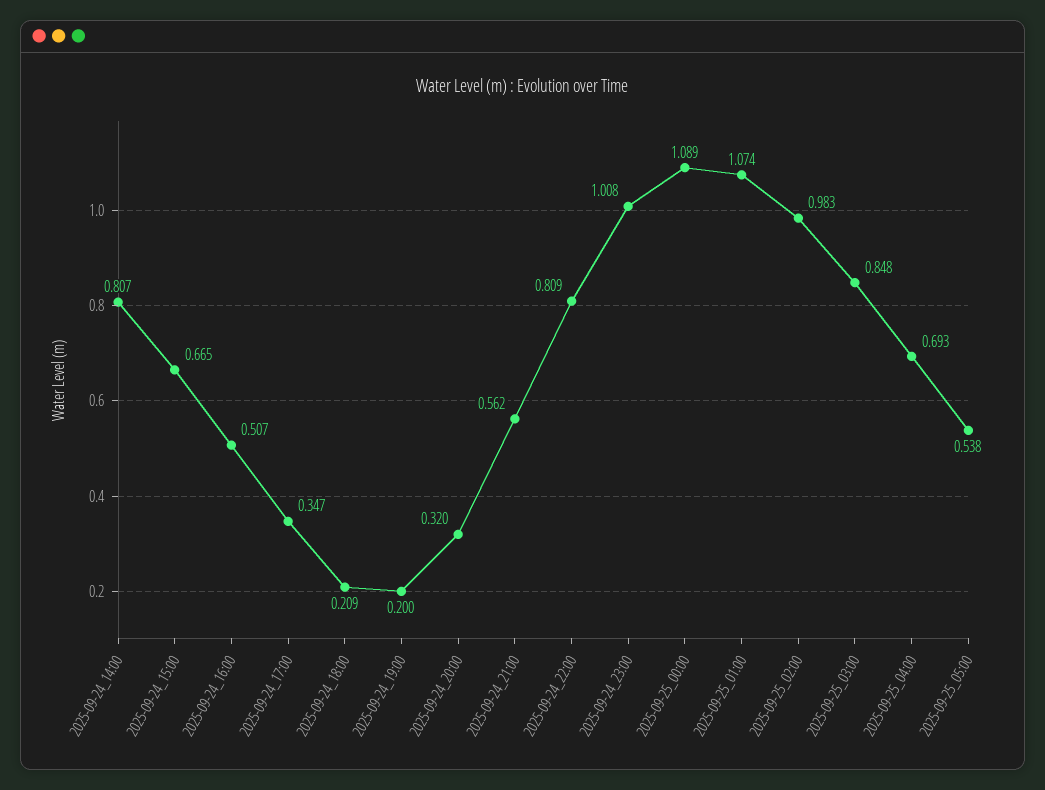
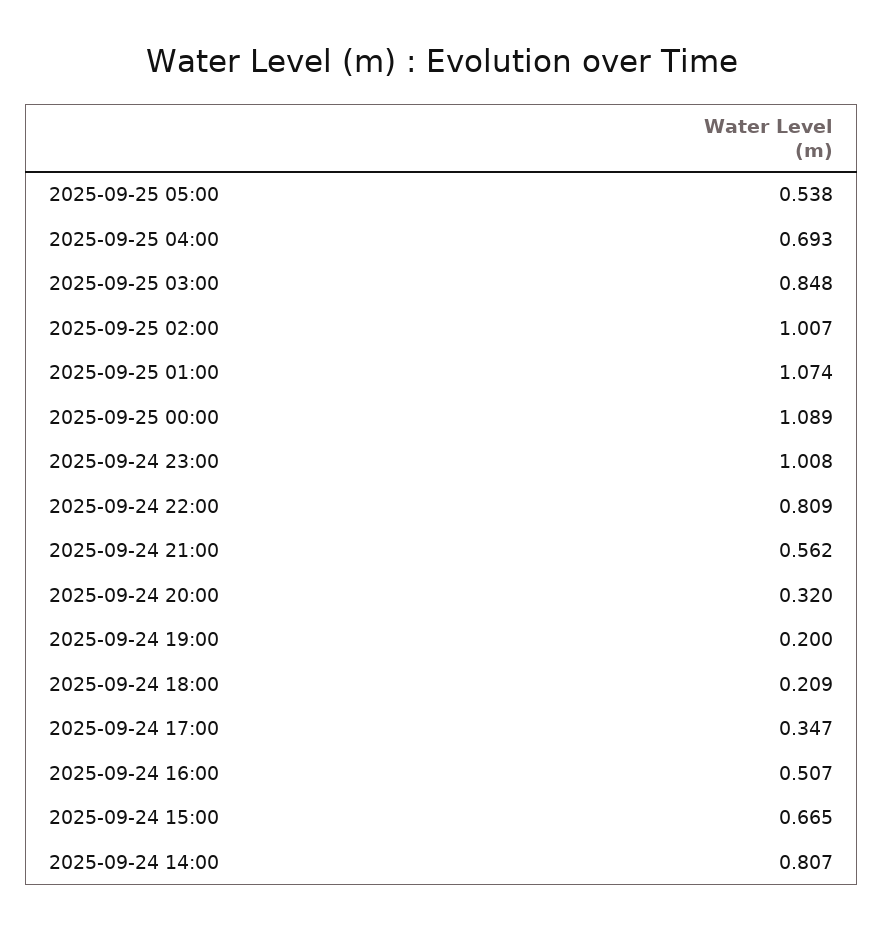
  {
    "2025-09-24_14:00": 0.807,
    "2025-09-24_15:00": 0.665,
    "2025-09-24_16:00": 0.507,
    "2025-09-24_17:00": 0.347,
    "2025-09-24_18:00": 0.209,
    "2025-09-24_19:00": 0.2,
    "2025-09-24_20:00": 0.32,
    "2025-09-24_21:00": 0.562,
    "2025-09-24_22:00": 0.809,
    "2025-09-24_23:00": 1.008,
    "2025-09-25_00:00": 1.089,
    "2025-09-25_01:00": 1.074,
-   "2025-09-25_02:00": 0.983,
+   "2025-09-25_02:00": 1.007,
    "2025-09-25_03:00": 0.848,
    "2025-09-25_04:00": 0.693,
    "2025-09-25_05:00": 0.538
  }

